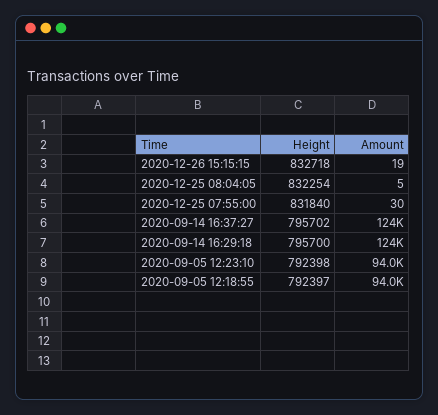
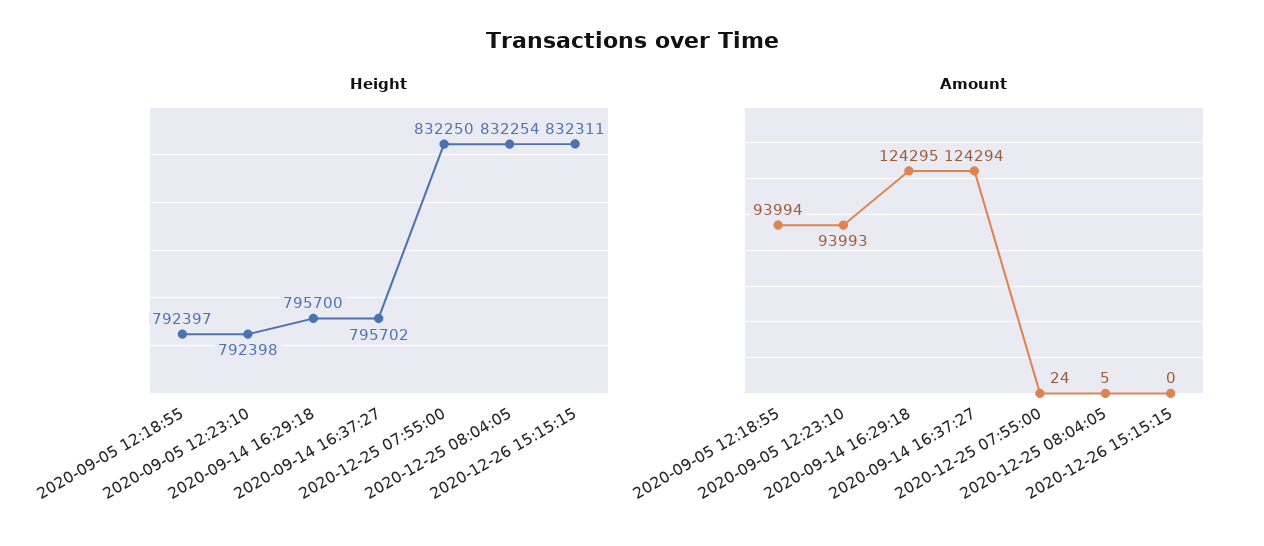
  {
    "Height": {
-     "2020-12-26 15:15:15": 832718,
+     "2020-12-26 15:15:15": 832311,
      "2020-12-25 08:04:05": 832254,
-     "2020-12-25 07:55:00": 831840,
+     "2020-12-25 07:55:00": 832250,
      "2020-09-14 16:37:27": 795702,
      "2020-09-14 16:29:18": 795700,
      "2020-09-05 12:23:10": 792398,
      "2020-09-05 12:18:55": 792397
    },
    "Amount": {
-     "2020-12-26 15:15:15": 19,
+     "2020-12-26 15:15:15": 0,
      "2020-12-25 08:04:05": 5,
-     "2020-12-25 07:55:00": 30,
+     "2020-12-25 07:55:00": 24,
      "2020-09-14 16:37:27": 124294,
      "2020-09-14 16:29:18": 124295,
      "2020-09-05 12:23:10": 93993,
      "2020-09-05 12:18:55": 93994
    }
  }

